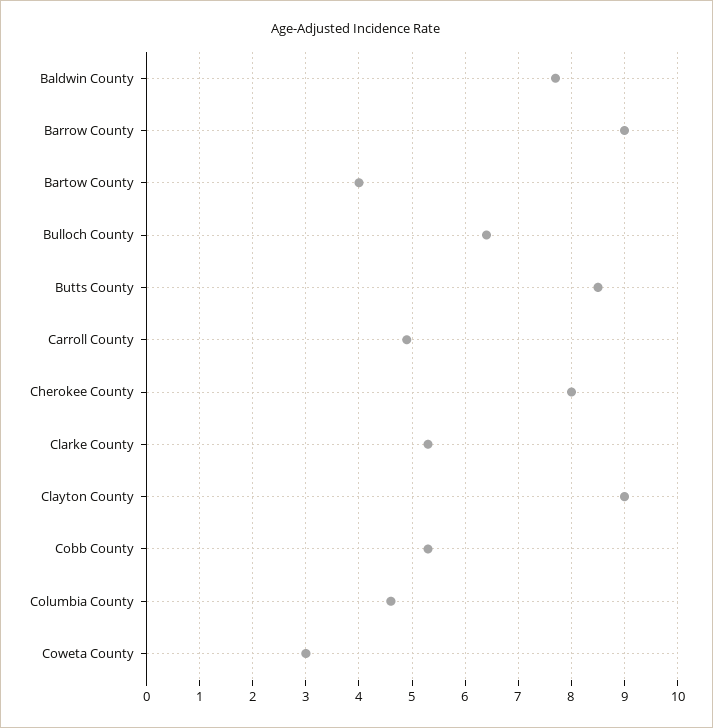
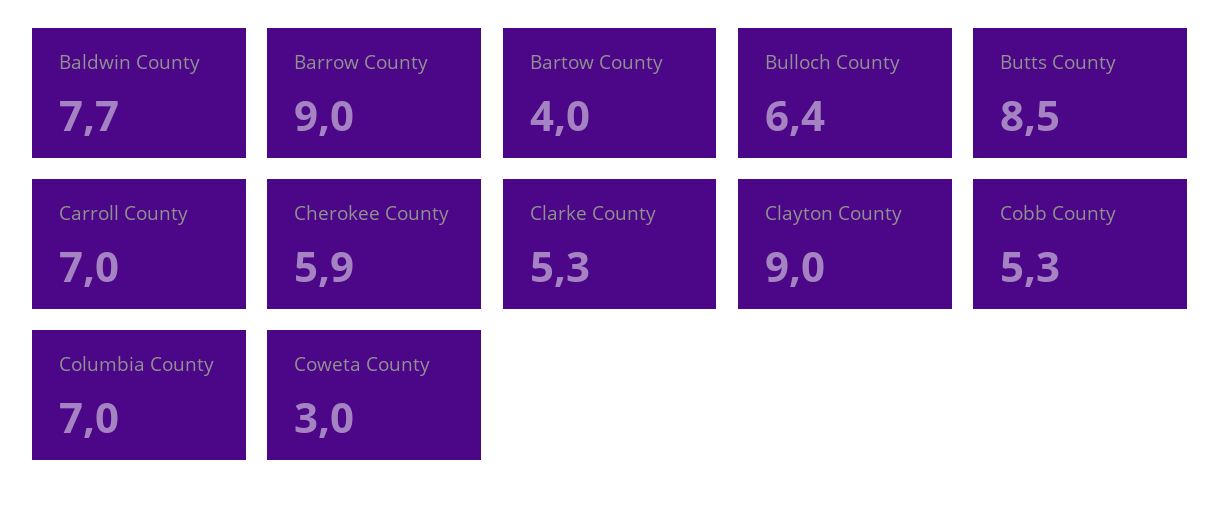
  {
    "Baldwin County": 7.7,
    "Barrow County": 9,
    "Bartow County": 4,
    "Bulloch County": 6.4,
    "Butts County": 8.5,
-   "Carroll County": 5,
+   "Carroll County": 7,
-   "Cherokee County": 8,
+   "Cherokee County": 5.9,
    "Clarke County": 5.3,
    "Clayton County": 9,
    "Cobb County": 5.3,
-   "Columbia County": 4.5,
+   "Columbia County": 7,
    "Coweta County": 3
  }

